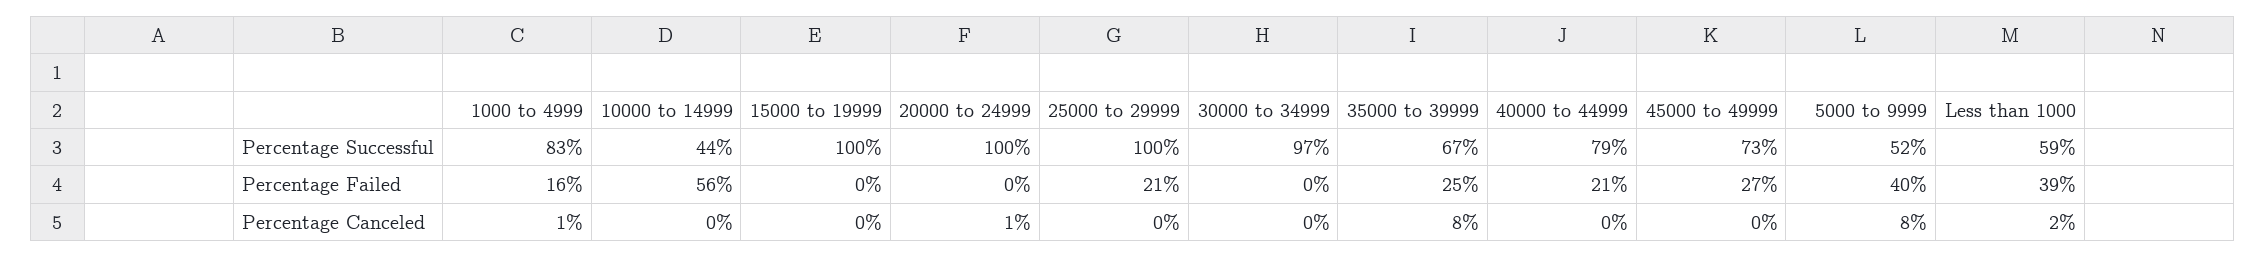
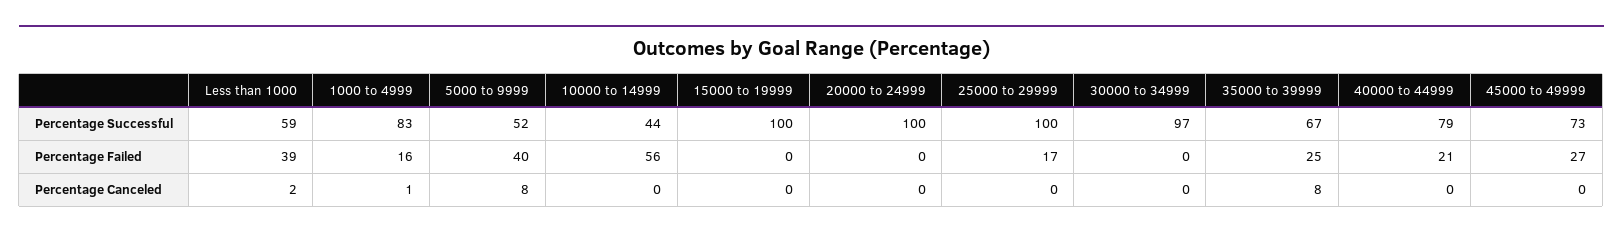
  {
    "1000 to 4999": {
      "Percentage Successful": 83,
      "Percentage Failed": 16,
      "Percentage Canceled": 1
    },
    "10000 to 14999": {
      "Percentage Successful": 44,
      "Percentage Failed": 56,
      "Percentage Canceled": 0
    },
    "15000 to 19999": {
      "Percentage Successful": 100,
      "Percentage Failed": 0,
      "Percentage Canceled": 0
    },
    "20000 to 24999": {
      "Percentage Successful": 100,
      "Percentage Failed": 0,
-     "Percentage Canceled": 1
+     "Percentage Canceled": 0
    },
    "25000 to 29999": {
      "Percentage Successful": 100,
-     "Percentage Failed": 21,
+     "Percentage Failed": 17,
      "Percentage Canceled": 0
    },
    "30000 to 34999": {
      "Percentage Successful": 97,
      "Percentage Failed": 0,
      "Percentage Canceled": 0
    },
    "35000 to 39999": {
      "Percentage Successful": 67,
      "Percentage Failed": 25,
      "Percentage Canceled": 8
    },
    "40000 to 44999": {
      "Percentage Successful": 79,
      "Percentage Failed": 21,
      "Percentage Canceled": 0
    },
    "45000 to 49999": {
      "Percentage Successful": 73,
      "Percentage Failed": 27,
      "Percentage Canceled": 0
    },
    "5000 to 9999": {
      "Percentage Successful": 52,
      "Percentage Failed": 40,
      "Percentage Canceled": 8
    },
    "Less than 1000": {
      "Percentage Successful": 59,
      "Percentage Failed": 39,
      "Percentage Canceled": 2
    }
  }

